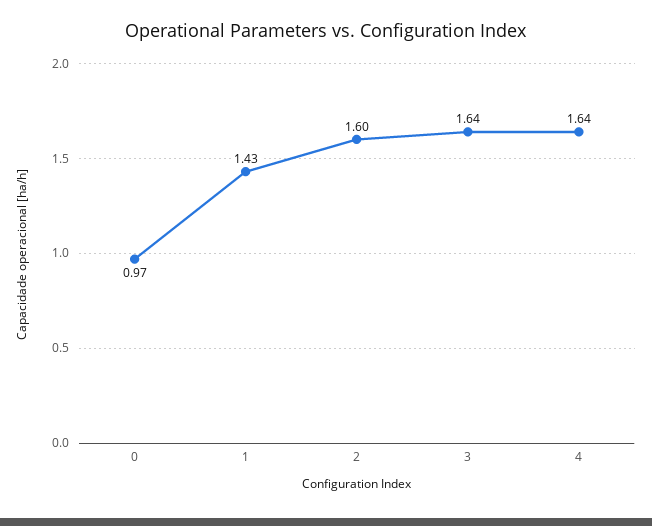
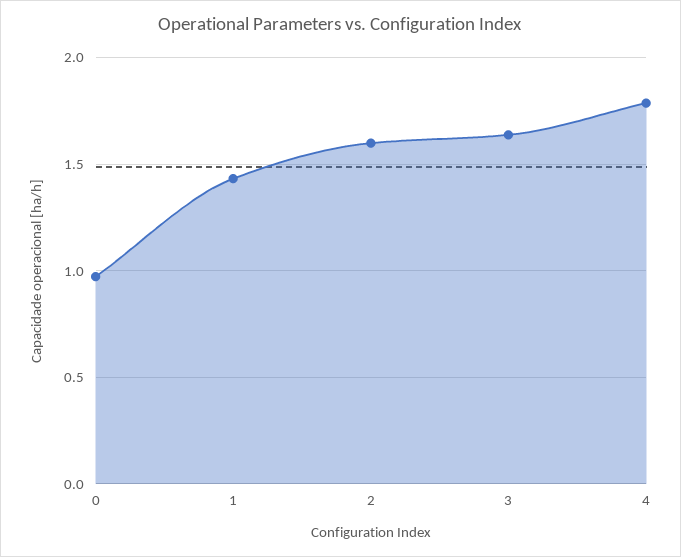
  {
    "0": 0.97,
    "1": 1.43,
    "2": 1.6,
    "3": 1.64,
-   "4": 1.64
+   "4": 1.8
  }

